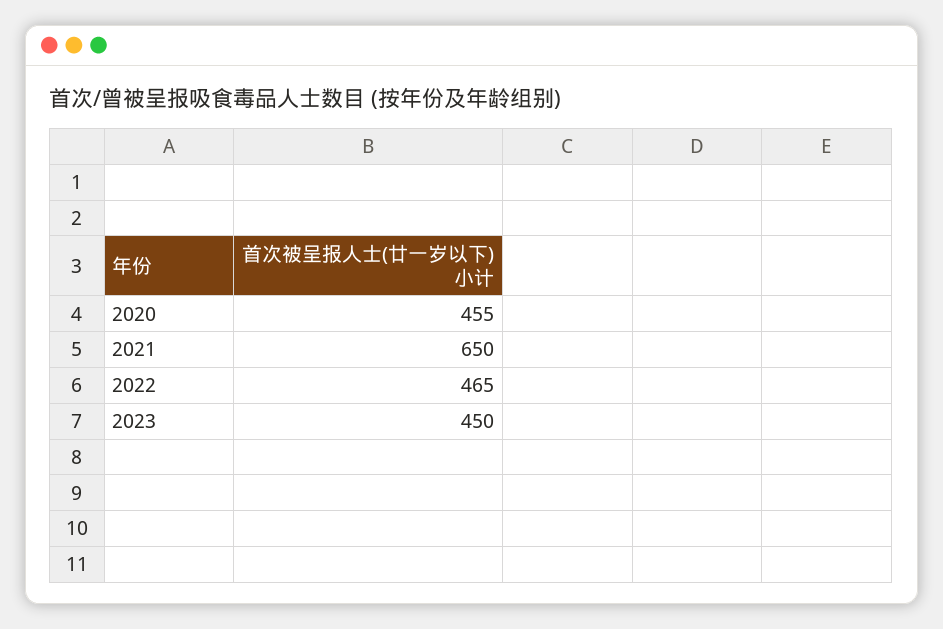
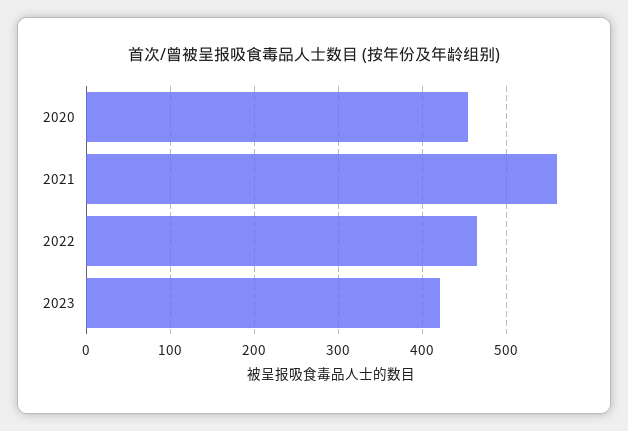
  {
    "2020": 455,
-   "2021": 650,
+   "2021": 560,
    "2022": 465,
-   "2023": 450
+   "2023": 420
  }

